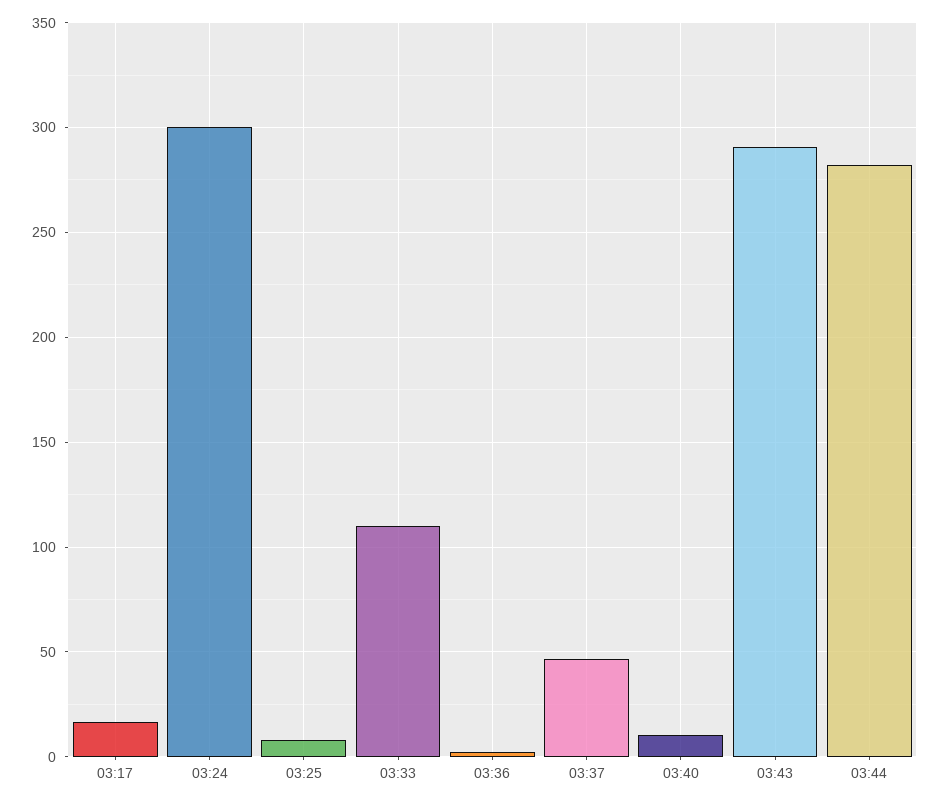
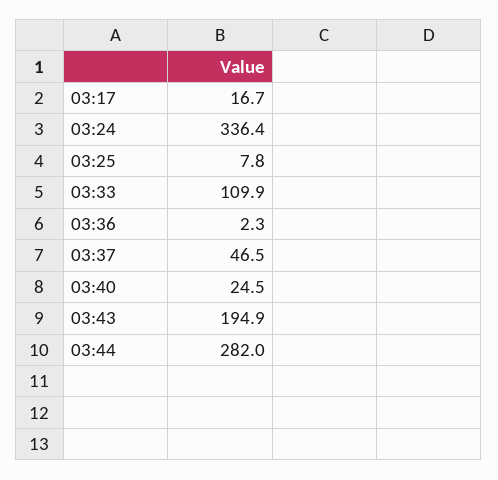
  {
    "03:17": 16.7,
-   "03:24": 300,
+   "03:24": 336.4,
    "03:25": 7.8,
    "03:33": 109.9,
    "03:36": 2.3,
    "03:37": 46.5,
-   "03:40": 10,
+   "03:40": 24.5,
-   "03:43": 290,
+   "03:43": 194.9,
    "03:44": 282
  }

